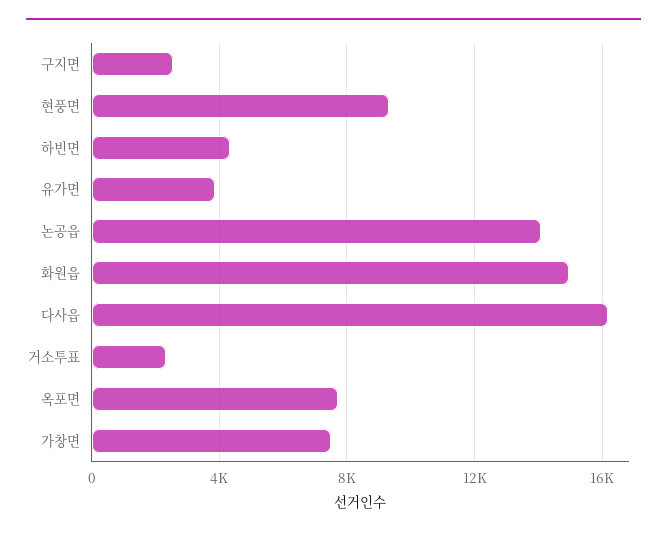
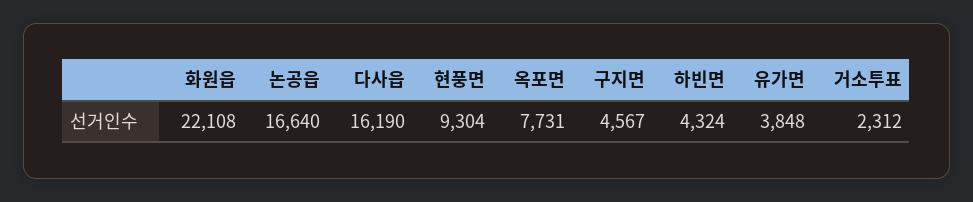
  {
-   "구지면": 2500,
+   "구지면": 4567,
    "현풍면": 9304,
    "하빈면": 4324,
    "유가면": 3848,
-   "논공읍": 14000,
+   "논공읍": 16640,
-   "화원읍": 15000,
+   "화원읍": 22108,
    "다사읍": 16190,
    "거소투표": 2312,
-   "옥포면": 7731,
+   "옥포면": 7731
-   "가창면": 7500
  }

